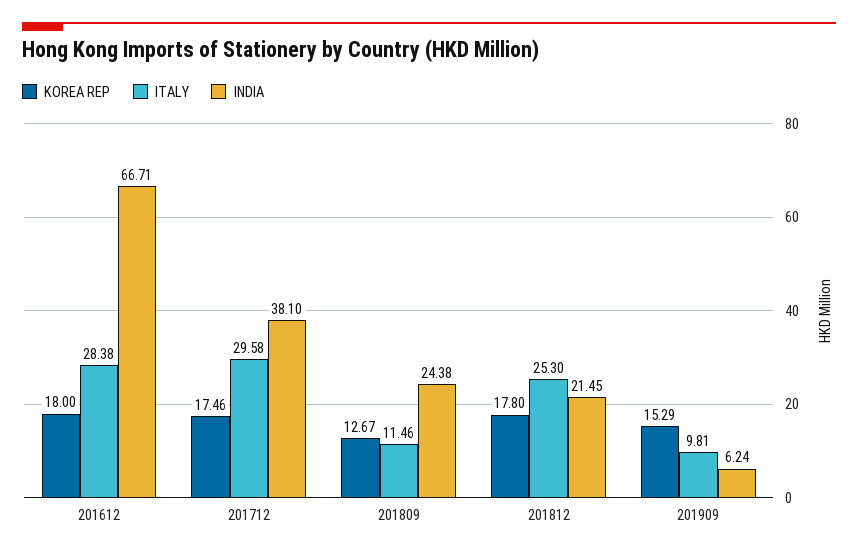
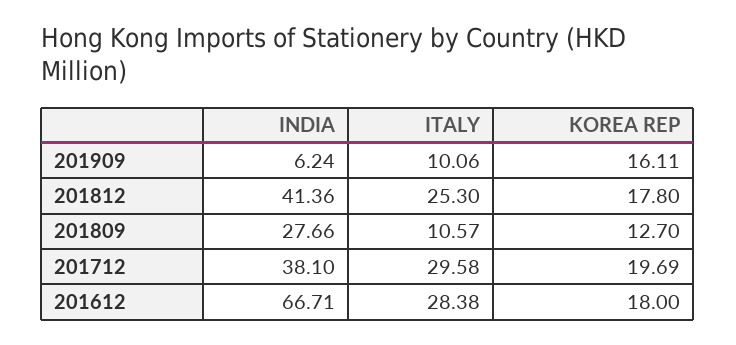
  {
    "KOREA REP": {
      "201612": 18,
-     "201712": 17.46,
+     "201712": 19.69,
-     "201809": 12.67,
+     "201809": 12.7,
      "201812": 17.8,
-     "201909": 15.29
+     "201909": 16.11
    },
    "ITALY": {
      "201612": 28.38,
      "201712": 29.58,
-     "201809": 11.46,
+     "201809": 10.57,
      "201812": 25.3,
-     "201909": 9.81
+     "201909": 10.06
    },
    "INDIA": {
      "201612": 66.71,
      "201712": 38.1,
-     "201809": 24.38,
+     "201809": 27.66,
-     "201812": 21.45,
+     "201812": 41.36,
      "201909": 6.24
    }
  }

